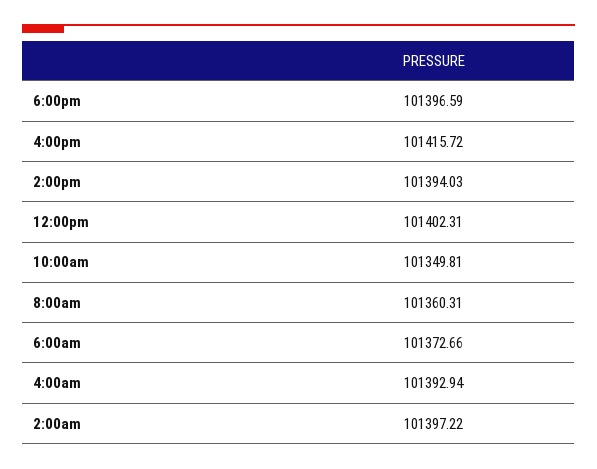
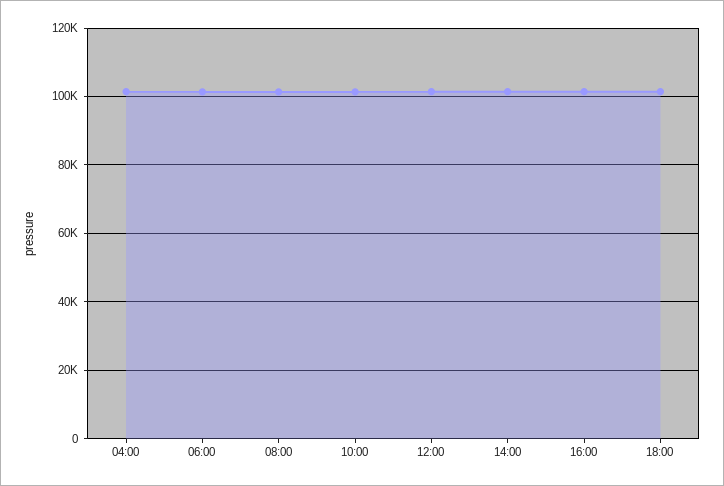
  {
    "6:00pm": 101396.59,
    "4:00pm": 101415.72,
    "2:00pm": 101394.03,
    "12:00pm": 101402.31,
    "10:00am": 101349.81,
    "8:00am": 101360.31,
    "6:00am": 101372.66,
-   "4:00am": 101392.94,
+   "4:00am": 101392.94
-   "2:00am": 101397.22
  }

